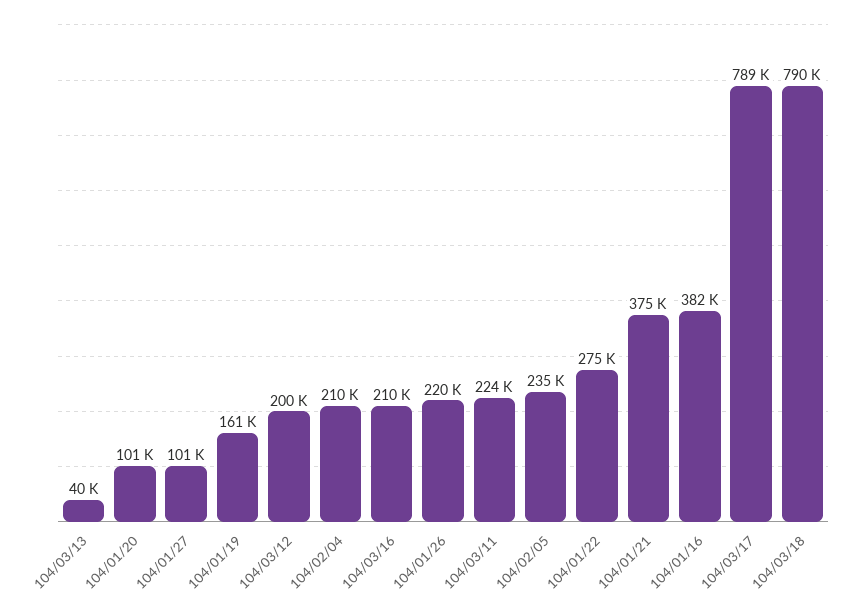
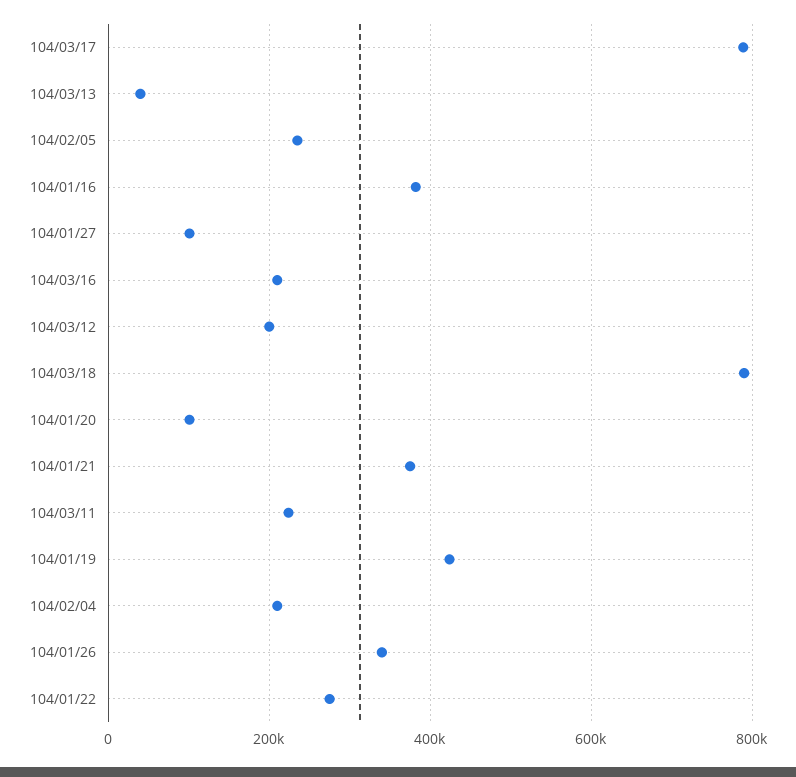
  {
    "104/03/13": 40000,
    "104/01/20": 101000,
    "104/01/27": 101000,
-   "104/01/19": 161000,
+   "104/01/19": 420000,
    "104/03/12": 200000,
    "104/02/04": 210000,
    "104/03/16": 210000,
-   "104/01/26": 220000,
+   "104/01/26": 340000,
    "104/03/11": 224000,
    "104/02/05": 235000,
    "104/01/22": 275000,
    "104/01/21": 375000,
    "104/01/16": 382000,
    "104/03/17": 789000,
    "104/03/18": 790000
  }

